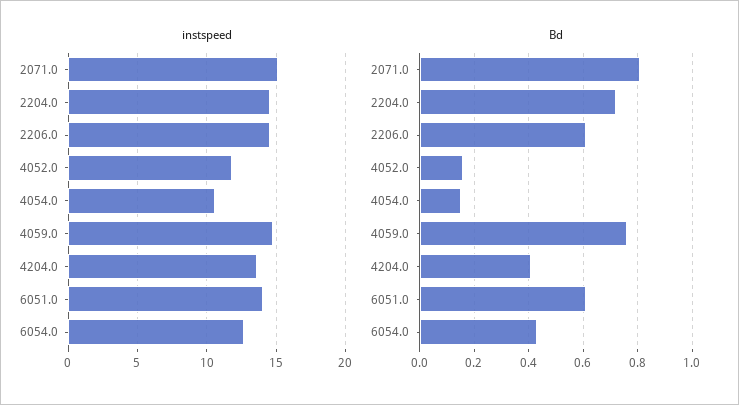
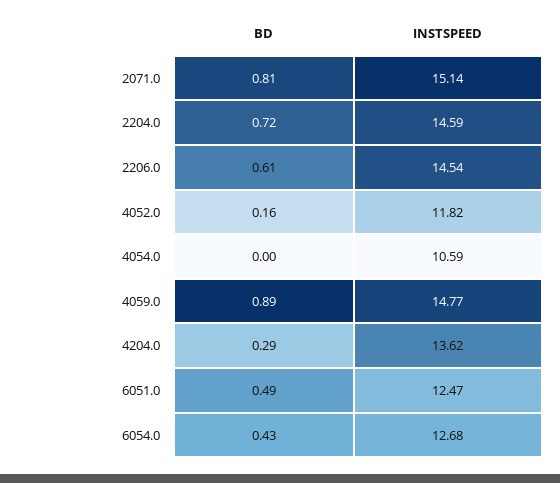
  {
    "instspeed": {
      "2071.0": 15.14,
      "2204.0": 14.59,
      "2206.0": 14.54,
      "4052.0": 11.82,
      "4054.0": 10.59,
      "4059.0": 14.77,
      "4204.0": 13.62,
-     "6051.0": 14,
+     "6051.0": 12.47,
      "6054.0": 12.68
    },
    "Bd": {
      "2071.0": 0.81,
      "2204.0": 0.72,
      "2206.0": 0.61,
      "4052.0": 0.16,
-     "4054.0": 0.15,
+     "4054.0": 0,
-     "4059.0": 0.75,
+     "4059.0": 0.89,
-     "4204.0": 0.4,
+     "4204.0": 0.29,
-     "6051.0": 0.6,
+     "6051.0": 0.49,
      "6054.0": 0.43
    }
  }

